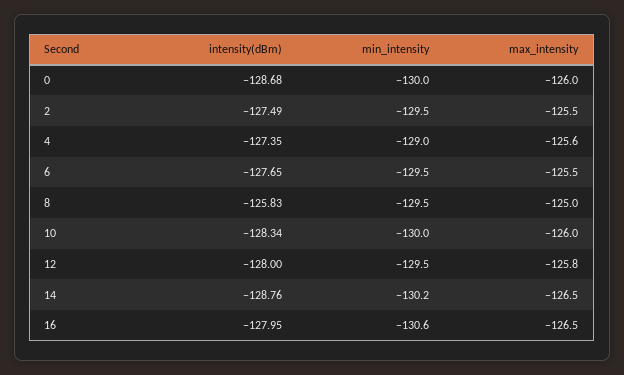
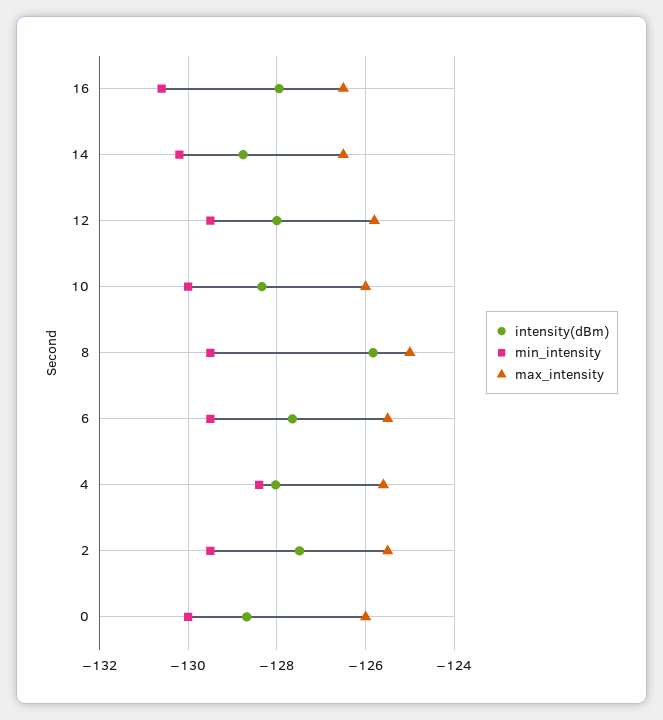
  {
    "intensity(dBm)": {
      "0": -128.68,
      "2": -127.49,
-     "4": -127.35,
+     "4": -128,
      "6": -127.65,
      "8": -125.83,
      "10": -128.34,
      "12": -128,
      "14": -128.76,
      "16": -127.95
    },
    "min_intensity": {
      "0": -130,
      "2": -129.5,
-     "4": -129,
+     "4": -128.4,
      "6": -129.5,
      "8": -129.5,
      "10": -130,
      "12": -129.5,
      "14": -130.2,
      "16": -130.6
    },
    "max_intensity": {
      "0": -126,
      "2": -125.5,
      "4": -125.6,
      "6": -125.5,
      "8": -125,
      "10": -126,
      "12": -125.8,
      "14": -126.5,
      "16": -126.5
    }
  }

